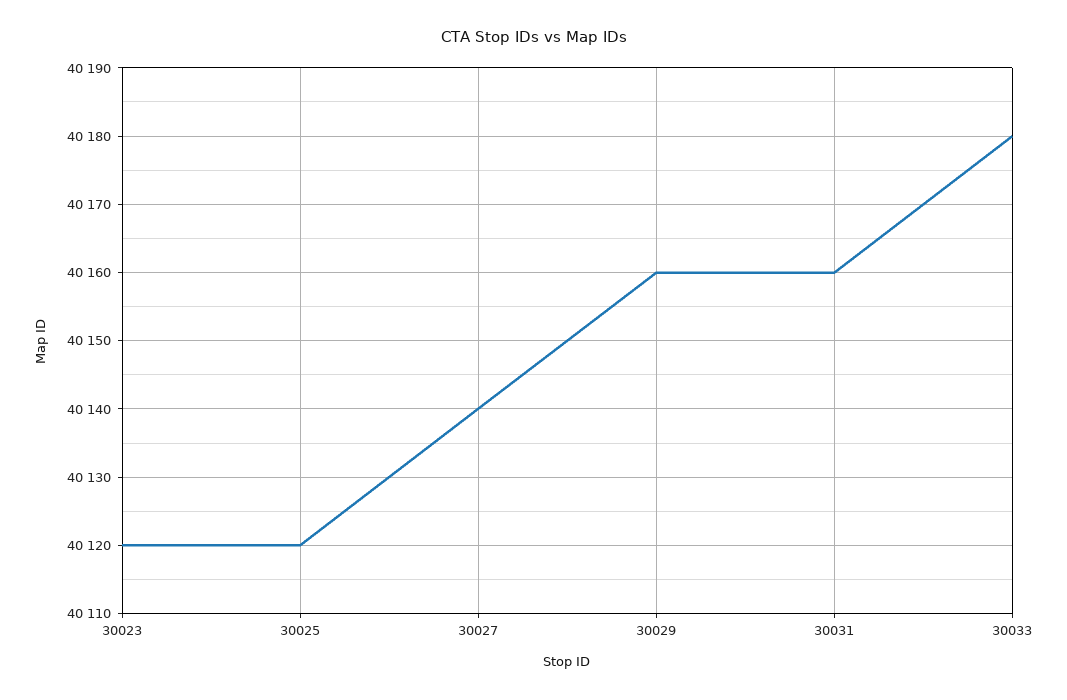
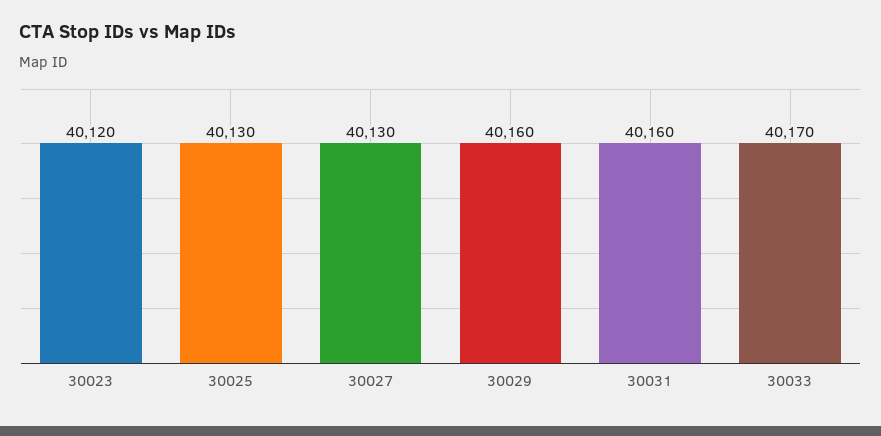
  {
    "30023": 40120,
-   "30025": 40120,
+   "30025": 40130,
-   "30027": 40140,
+   "30027": 40130,
    "30029": 40160,
    "30031": 40160,
-   "30033": 40180
+   "30033": 40170
  }

